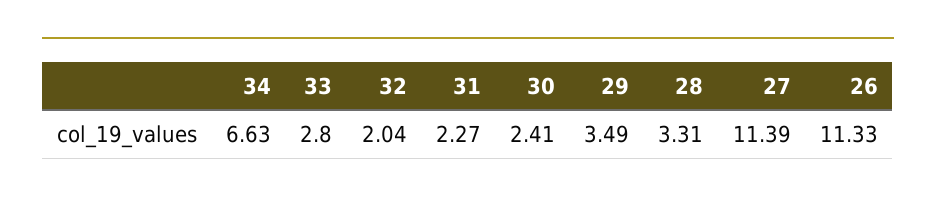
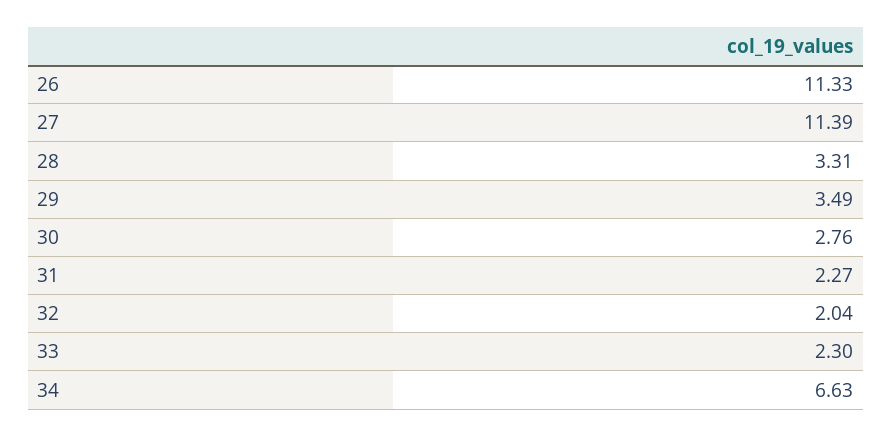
  {
    "34": 6.63,
-   "33": 2.8,
+   "33": 2.3,
    "32": 2.04,
    "31": 2.27,
-   "30": 2.41,
+   "30": 2.76,
    "29": 3.49,
    "28": 3.31,
    "27": 11.39,
    "26": 11.33
  }

